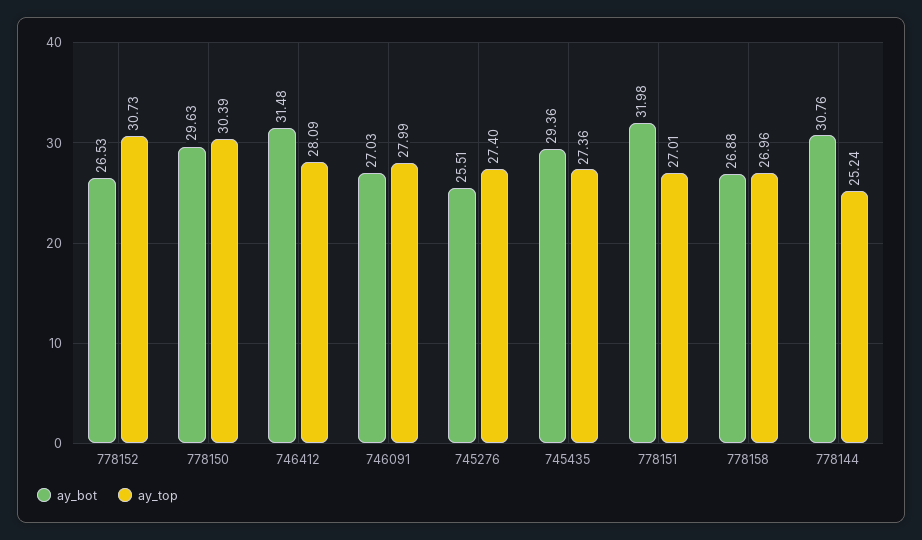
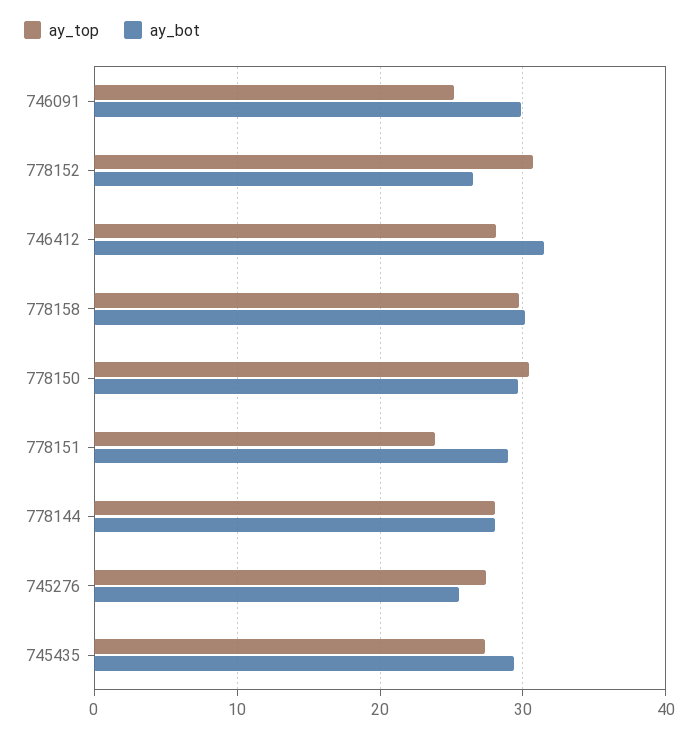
  {
    "ay_bot": {
      "778152": 26.53,
      "778150": 29.63,
      "746412": 31.48,
-     "746091": 27.03,
+     "746091": 30,
      "745276": 25.51,
      "745435": 29.36,
-     "778151": 31.98,
+     "778151": 29,
-     "778158": 26.88,
+     "778158": 30,
-     "778144": 30.76
+     "778144": 28
    },
    "ay_top": {
      "778152": 30.73,
      "778150": 30.39,
      "746412": 28.09,
-     "746091": 27.99,
+     "746091": 25,
      "745276": 27.4,
      "745435": 27.36,
-     "778151": 27.01,
+     "778151": 24,
-     "778158": 26.96,
+     "778158": 30,
-     "778144": 25.24
+     "778144": 28
    }
  }

